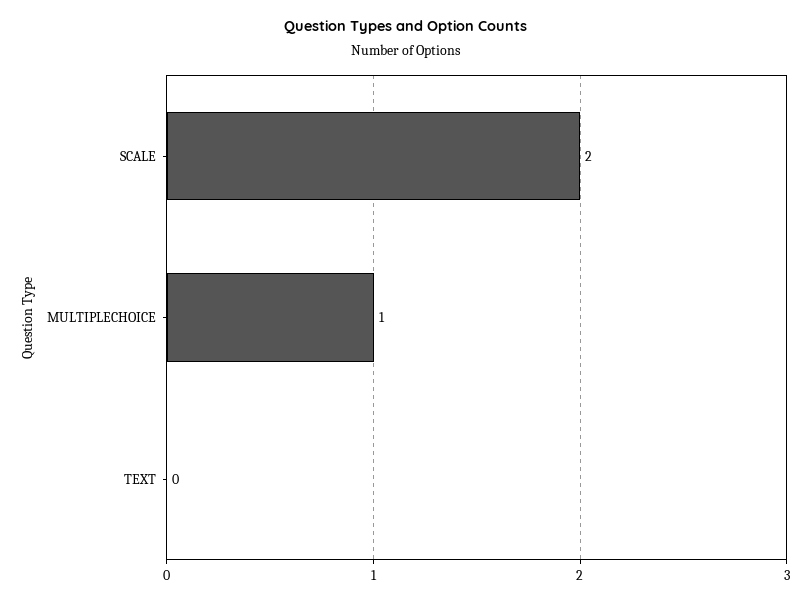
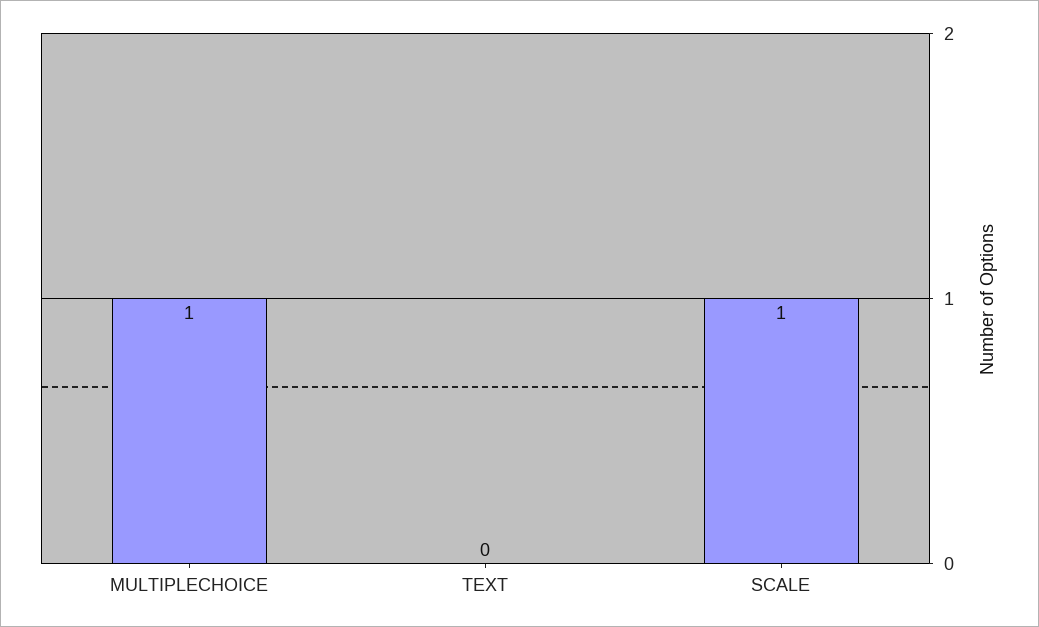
  {
-   "SCALE": 2,
+   "SCALE": 1,
    "MULTIPLECHOICE": 1,
    "TEXT": 0
  }

